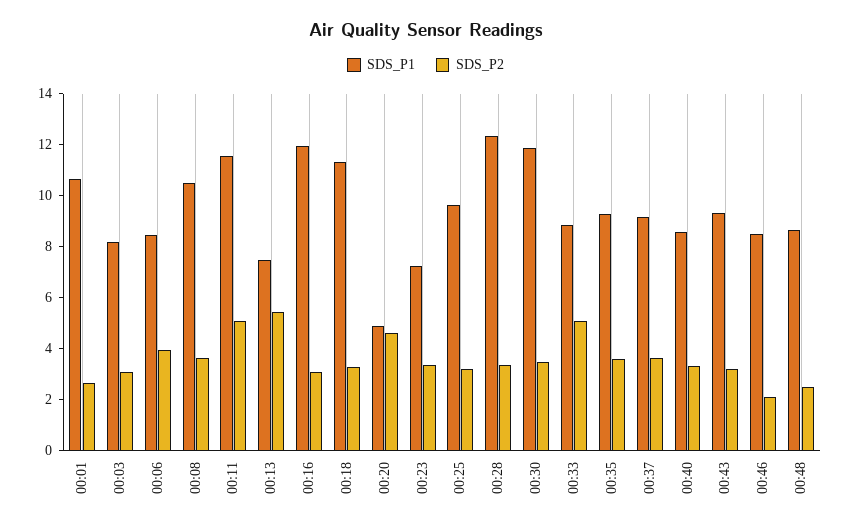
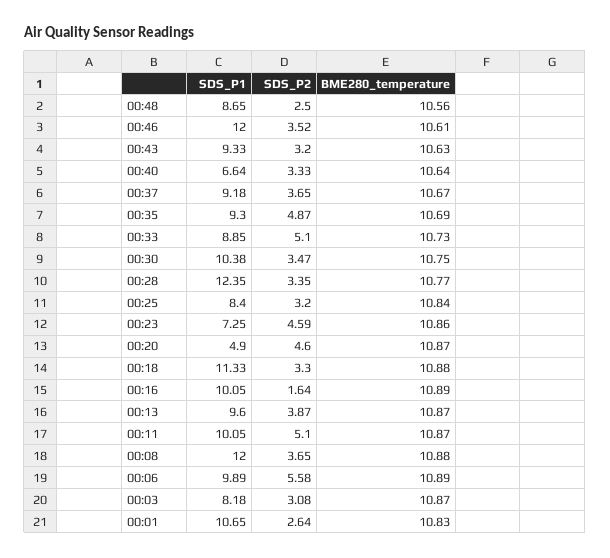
  {
    "SDS_P1": {
      "00:01": 10.65,
      "00:03": 8.18,
-     "00:06": 8.5,
+     "00:06": 9.89,
-     "00:08": 10.5,
+     "00:08": 12,
-     "00:11": 11.5,
+     "00:11": 10.05,
-     "00:13": 7.5,
+     "00:13": 9.6,
-     "00:16": 12,
+     "00:16": 10.05,
      "00:18": 11.33,
      "00:20": 4.9,
      "00:23": 7.25,
-     "00:25": 9.5,
+     "00:25": 8.4,
      "00:28": 12.35,
-     "00:30": 12,
+     "00:30": 10.38,
      "00:33": 8.85,
      "00:35": 9.3,
      "00:37": 9.18,
-     "00:40": 8.5,
+     "00:40": 6.64,
      "00:43": 9.33,
-     "00:46": 8.5,
+     "00:46": 12,
      "00:48": 8.65
    },
    "SDS_P2": {
      "00:01": 2.64,
      "00:03": 3.08,
-     "00:06": 4,
+     "00:06": 5.58,
      "00:08": 3.65,
      "00:11": 5.1,
-     "00:13": 5.5,
+     "00:13": 3.87,
-     "00:16": 3,
+     "00:16": 1.64,
      "00:18": 3.3,
      "00:20": 4.6,
-     "00:23": 3.5,
+     "00:23": 4.59,
      "00:25": 3.2,
      "00:28": 3.35,
      "00:30": 3.47,
      "00:33": 5.1,
-     "00:35": 3.5,
+     "00:35": 4.87,
      "00:37": 3.65,
      "00:40": 3.33,
      "00:43": 3.2,
-     "00:46": 2,
+     "00:46": 3.52,
      "00:48": 2.5
-   }
+   },
+   "BME280_temperature": {
+     "00:48": 10.56,
+     "00:46": 10.61,
+     "00:43": 10.63,
+     "00:40": 10.64,
+     "00:37": 10.67,
+     "00:35": 10.69,
+     "00:33": 10.73,
+     "00:30": 10.75,
+     "00:28": 10.77,
+     "00:25": 10.84,
+     "00:23": 10.86,
+     "00:20": 10.87,
+     "00:18": 10.88,
+     "00:16": 10.89,
+     "00:13": 10.87,
+     "00:11": 10.87,
+     "00:08": 10.88,
+     "00:06": 10.89,
+     "00:03": 10.87,
+     "00:01": 10.83
+   }
  }

